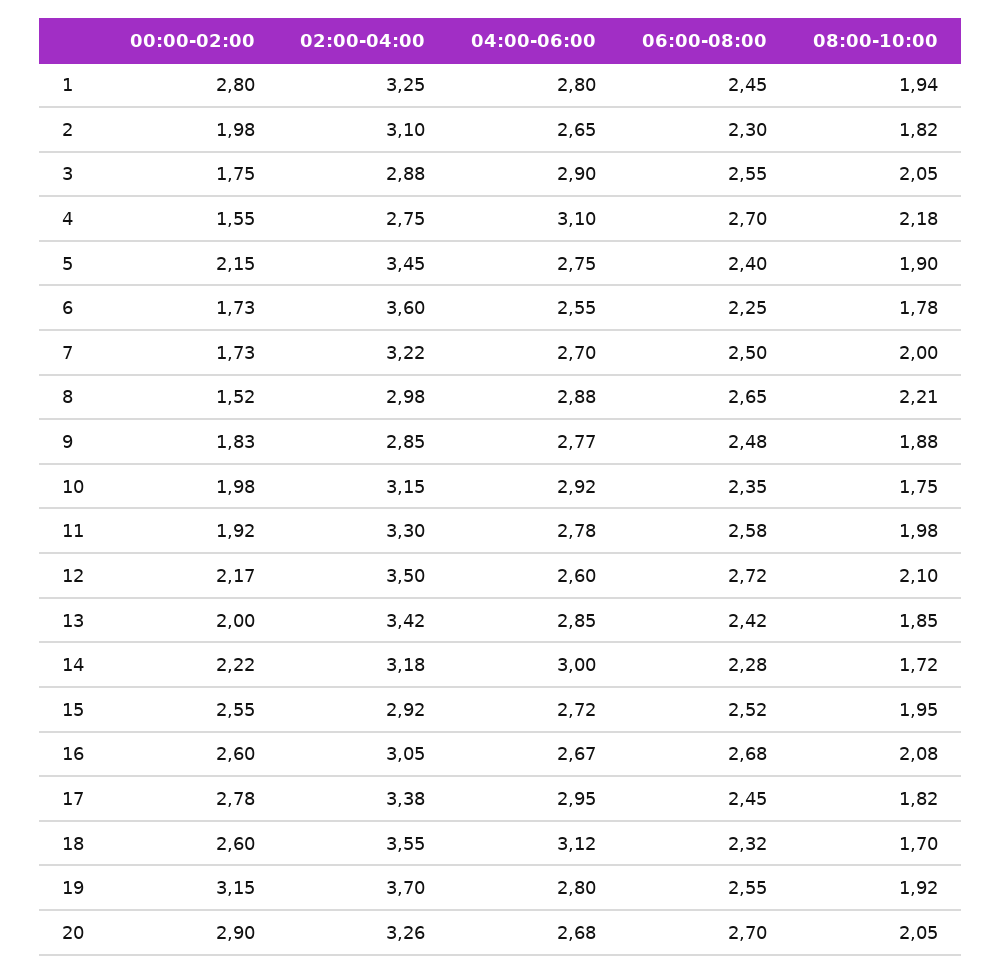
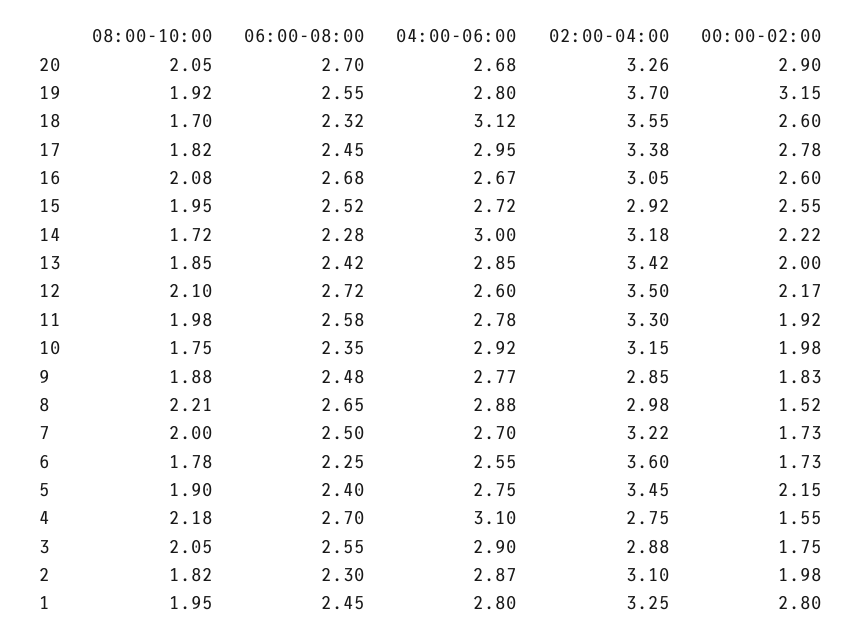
  {
    "00:00-02:00": {
      "1": 2.8,
      "2": 1.98,
      "3": 1.75,
      "4": 1.55,
      "5": 2.15,
      "6": 1.73,
      "7": 1.73,
      "8": 1.52,
      "9": 1.83,
      "10": 1.98,
      "11": 1.92,
      "12": 2.17,
      "13": 2,
      "14": 2.22,
      "15": 2.55,
      "16": 2.6,
      "17": 2.78,
      "18": 2.6,
      "19": 3.15,
      "20": 2.9
    },
    "02:00-04:00": {
      "1": 3.25,
      "2": 3.1,
      "3": 2.88,
      "4": 2.75,
      "5": 3.45,
      "6": 3.6,
      "7": 3.22,
      "8": 2.98,
      "9": 2.85,
      "10": 3.15,
      "11": 3.3,
      "12": 3.5,
      "13": 3.42,
      "14": 3.18,
      "15": 2.92,
      "16": 3.05,
      "17": 3.38,
      "18": 3.55,
      "19": 3.7,
      "20": 3.26
    },
    "04:00-06:00": {
      "1": 2.8,
-     "2": 2.65,
+     "2": 2.87,
      "3": 2.9,
      "4": 3.1,
      "5": 2.75,
      "6": 2.55,
      "7": 2.7,
      "8": 2.88,
      "9": 2.77,
      "10": 2.92,
      "11": 2.78,
      "12": 2.6,
      "13": 2.85,
      "14": 3,
      "15": 2.72,
      "16": 2.67,
      "17": 2.95,
      "18": 3.12,
      "19": 2.8,
      "20": 2.68
    },
    "06:00-08:00": {
      "1": 2.45,
      "2": 2.3,
      "3": 2.55,
      "4": 2.7,
      "5": 2.4,
      "6": 2.25,
      "7": 2.5,
      "8": 2.65,
      "9": 2.48,
      "10": 2.35,
      "11": 2.58,
      "12": 2.72,
      "13": 2.42,
      "14": 2.28,
      "15": 2.52,
      "16": 2.68,
      "17": 2.45,
      "18": 2.32,
      "19": 2.55,
      "20": 2.7
    },
    "08:00-10:00": {
-     "1": 1.94,
+     "1": 1.95,
      "2": 1.82,
      "3": 2.05,
      "4": 2.18,
      "5": 1.9,
      "6": 1.78,
      "7": 2,
      "8": 2.21,
      "9": 1.88,
      "10": 1.75,
      "11": 1.98,
      "12": 2.1,
      "13": 1.85,
      "14": 1.72,
      "15": 1.95,
      "16": 2.08,
      "17": 1.82,
      "18": 1.7,
      "19": 1.92,
      "20": 2.05
    }
  }

